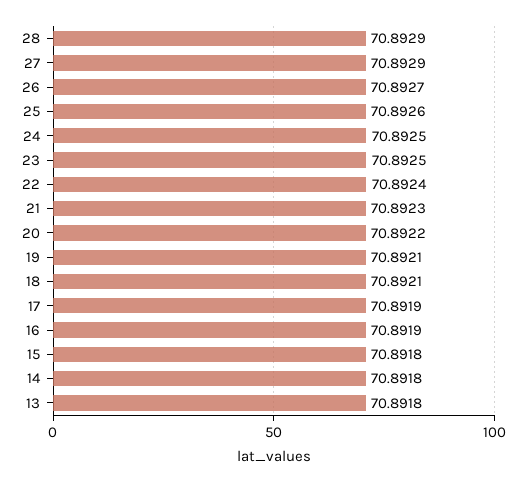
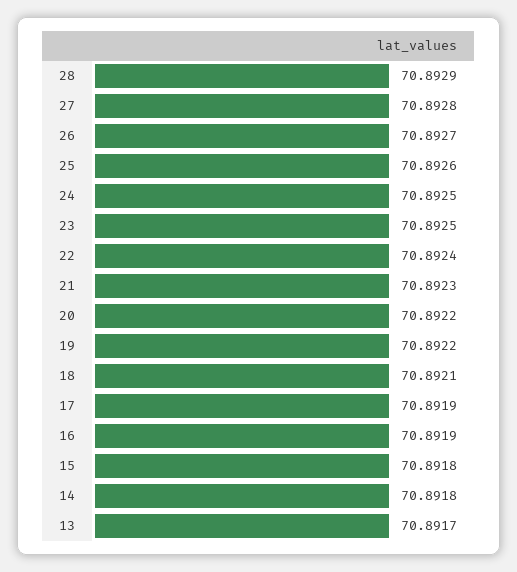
  {
    "28": 70.8929,
-   "27": 70.8929,
+   "27": 70.8928,
    "26": 70.8927,
    "25": 70.8926,
    "24": 70.8925,
    "23": 70.8925,
    "22": 70.8924,
    "21": 70.8923,
    "20": 70.8922,
-   "19": 70.8921,
+   "19": 70.8922,
    "18": 70.8921,
    "17": 70.8919,
    "16": 70.8919,
    "15": 70.8918,
    "14": 70.8918,
-   "13": 70.8918
+   "13": 70.8917
  }

